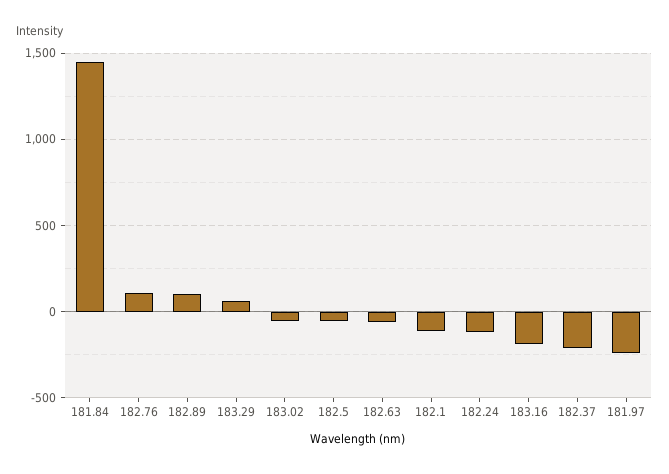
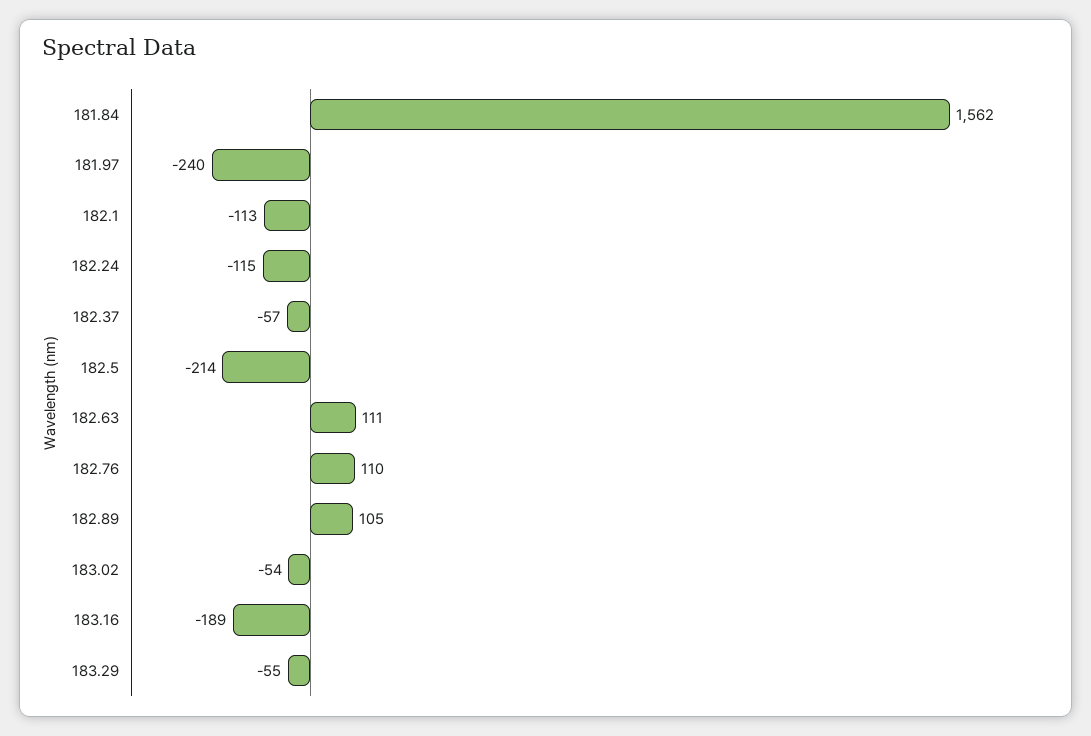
  {
-   "181.84": 1450,
+   "181.84": 1562,
    "182.76": 110,
    "182.89": 105,
-   "183.29": 50,
+   "183.29": -55,
    "183.02": -54,
-   "182.5": -50,
+   "182.5": -214,
-   "182.63": -50,
+   "182.63": 111,
    "182.1": -113,
    "182.24": -115,
    "183.16": -189,
-   "182.37": -200,
+   "182.37": -57,
    "181.97": -240
  }

